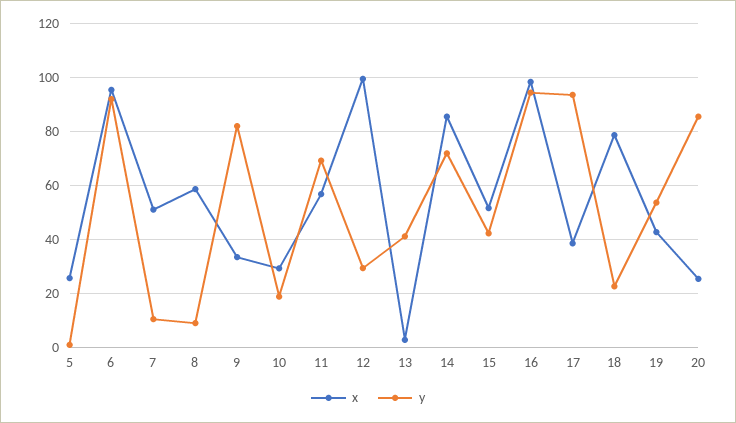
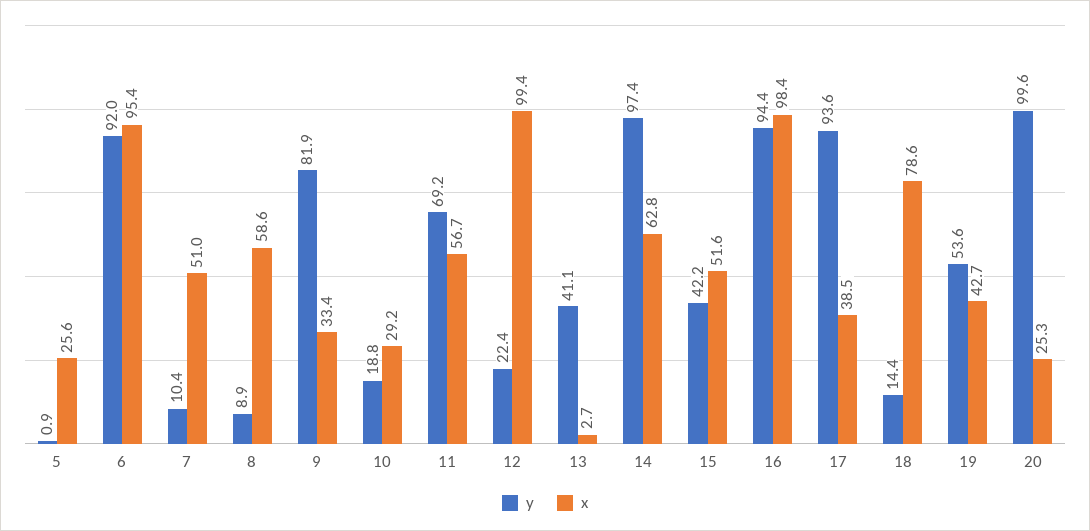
  {
    "x": {
      "5": 25.6,
      "6": 95.4,
      "7": 51,
      "8": 58.6,
      "9": 33.4,
      "10": 29.2,
      "11": 56.7,
      "12": 99.4,
      "13": 2.7,
-     "14": 85,
+     "14": 62.8,
      "15": 51.6,
      "16": 98.4,
      "17": 38.5,
      "18": 78.6,
      "19": 42.7,
      "20": 25.3
    },
    "y": {
      "5": 0.9,
      "6": 92,
      "7": 10.4,
      "8": 8.9,
      "9": 81.9,
      "10": 18.8,
      "11": 69.2,
-     "12": 30,
+     "12": 22.4,
      "13": 41.1,
-     "14": 72.5,
+     "14": 97.4,
      "15": 42.2,
      "16": 94.4,
      "17": 93.6,
-     "18": 22.5,
+     "18": 14.4,
      "19": 53.6,
-     "20": 85
+     "20": 99.6
    }
  }

